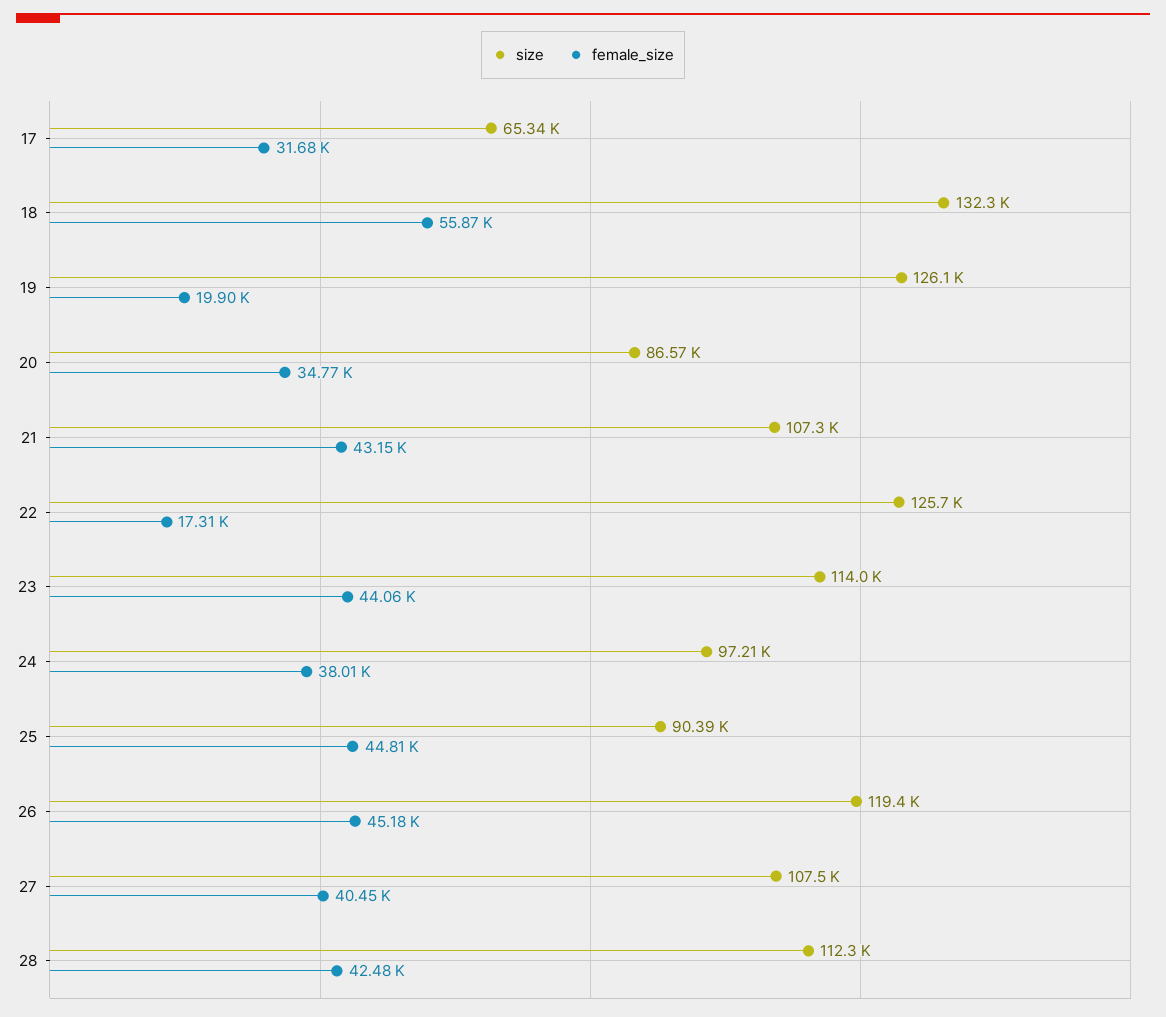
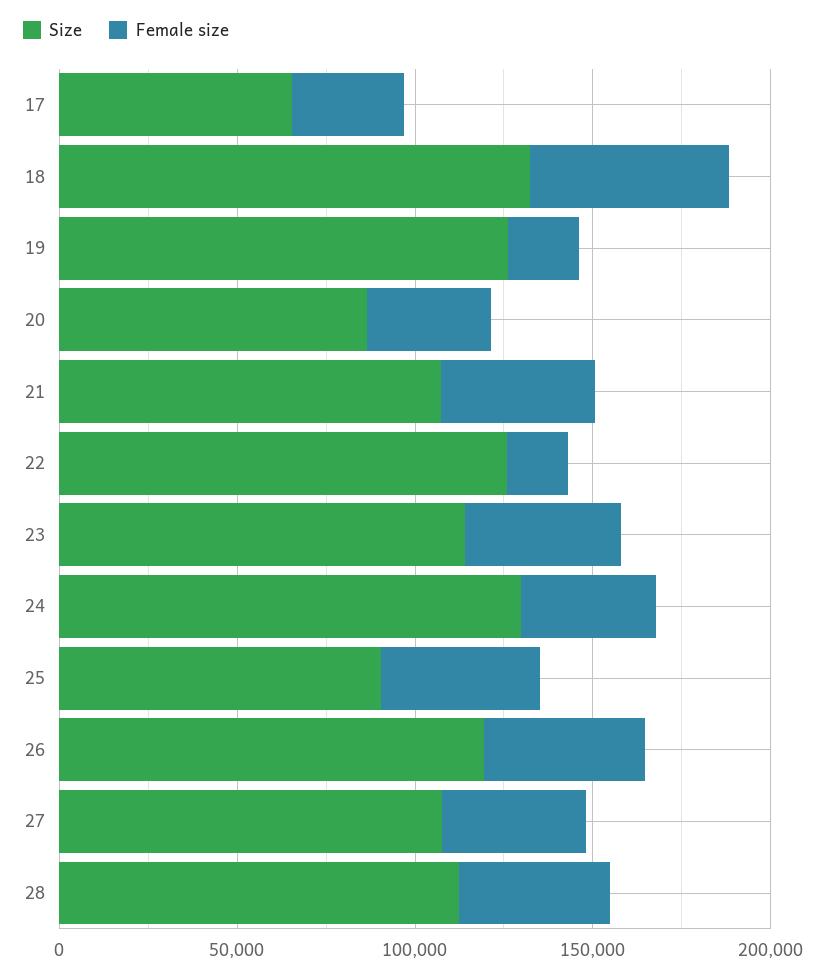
  {
    "size": {
      "17": 65340,
      "18": 132300,
      "19": 126100,
      "20": 86570,
      "21": 107300,
      "22": 125700,
      "23": 114000,
-     "24": 97210,
+     "24": 130000,
      "25": 90390,
      "26": 119400,
      "27": 107500,
      "28": 112300
    },
    "female_size": {
      "17": 31680,
      "18": 55870,
      "19": 19900,
      "20": 34770,
      "21": 43150,
      "22": 17310,
      "23": 44060,
      "24": 38010,
      "25": 44810,
      "26": 45180,
      "27": 40450,
      "28": 42480
    }
  }

